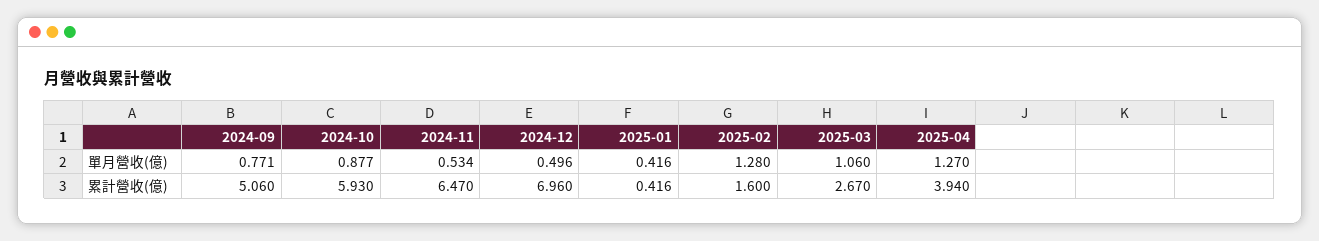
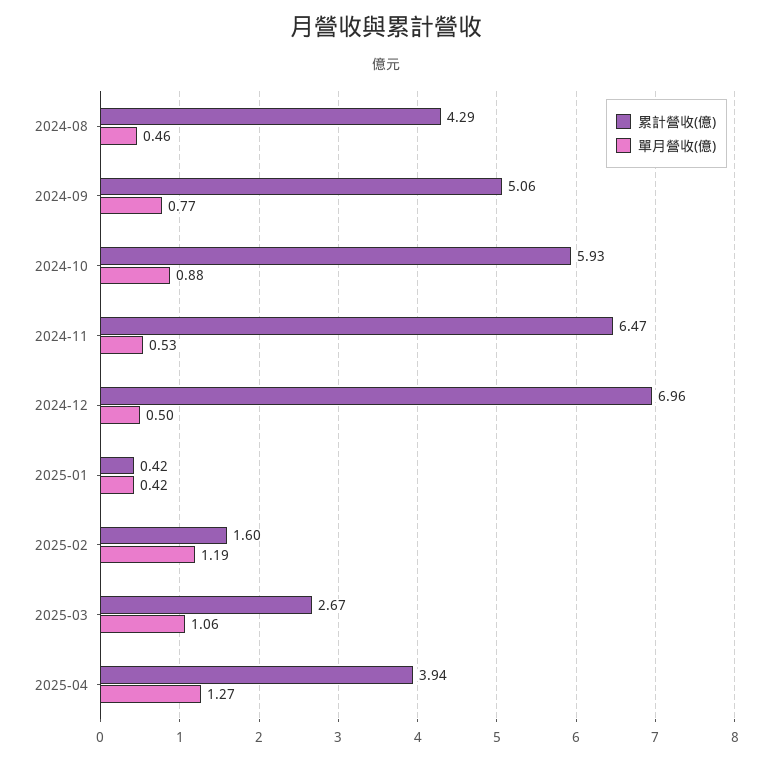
  {
    "單月營收(億)": {
      "2024-09": 0.771,
      "2024-10": 0.877,
      "2024-11": 0.534,
      "2024-12": 0.496,
      "2025-01": 0.416,
-     "2025-02": 1.28,
+     "2025-02": 1.19,
      "2025-03": 1.06,
-     "2025-04": 1.27
+     "2025-04": 1.27,
+     "2024-08": 0.46
    },
    "累計營收(億)": {
      "2024-09": 5.06,
      "2024-10": 5.93,
      "2024-11": 6.47,
      "2024-12": 6.96,
      "2025-01": 0.416,
      "2025-02": 1.6,
      "2025-03": 2.67,
-     "2025-04": 3.94
+     "2025-04": 3.94,
+     "2024-08": 4.29
    }
  }

